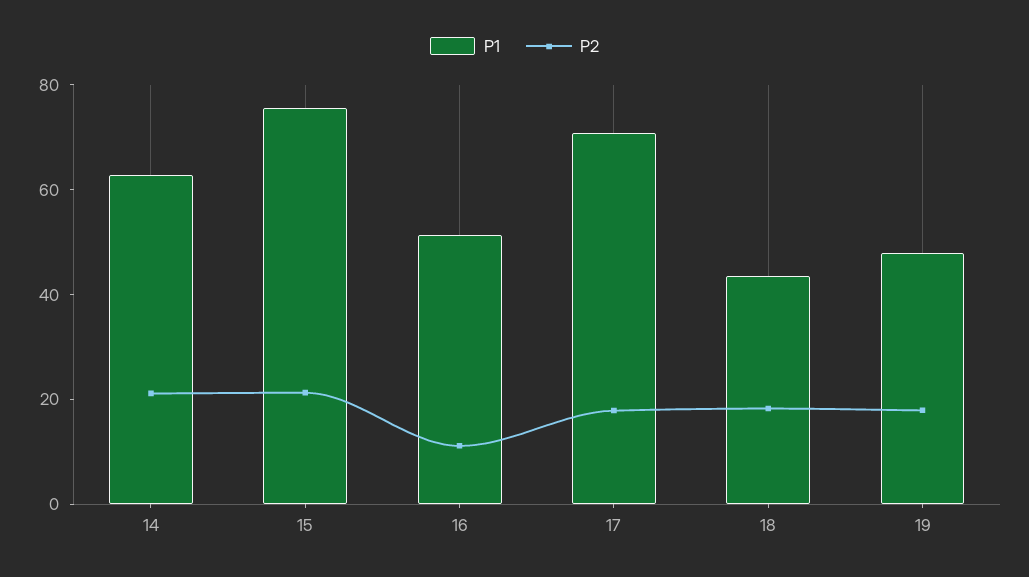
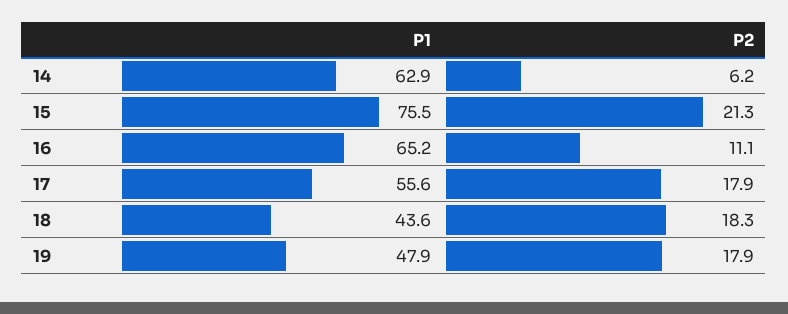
  {
    "P1": {
      "14": 62.9,
      "15": 75.5,
-     "16": 50,
+     "16": 65.2,
-     "17": 70,
+     "17": 55.6,
      "18": 43.6,
      "19": 47.9
    },
    "P2": {
-     "14": 20,
+     "14": 6.2,
      "15": 21.3,
      "16": 11.1,
      "17": 17.9,
      "18": 18.3,
      "19": 17.9
    }
  }

